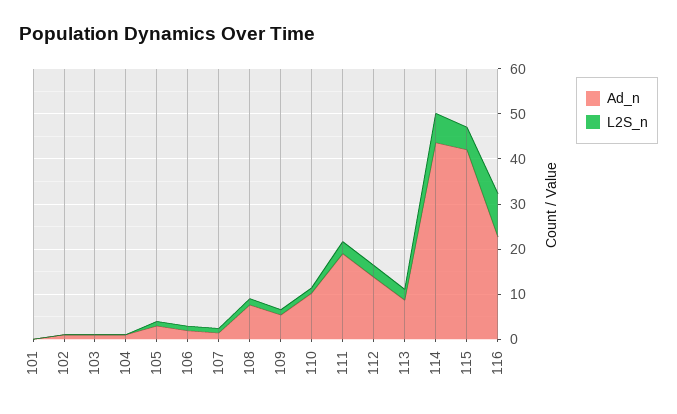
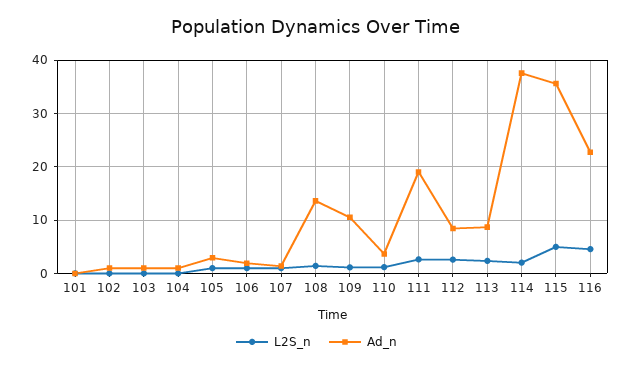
  {
    "Ad_n": {
      "101": 0,
      "102": 2,
      "103": 2,
      "104": 2,
      "105": 2,
      "106": 2,
      "107": 2,
-     "108": 8,
+     "108": 14,
-     "109": 6,
+     "109": 10,
-     "110": 10,
+     "110": 4,
      "111": 20,
-     "112": 14,
+     "112": 8,
      "113": 8,
-     "114": 44,
+     "114": 38,
-     "115": 42,
+     "115": 36,
      "116": 22
    },
    "L2S_n": {
      "101": 0,
      "102": 0,
      "103": 0,
      "104": 0,
      "105": 2,
      "106": 2,
      "107": 2,
      "108": 2,
      "109": 2,
      "110": 2,
      "111": 2,
      "112": 2,
      "113": 2,
-     "114": 6,
+     "114": 2,
      "115": 4,
-     "116": 10
+     "116": 4
    }
  }

